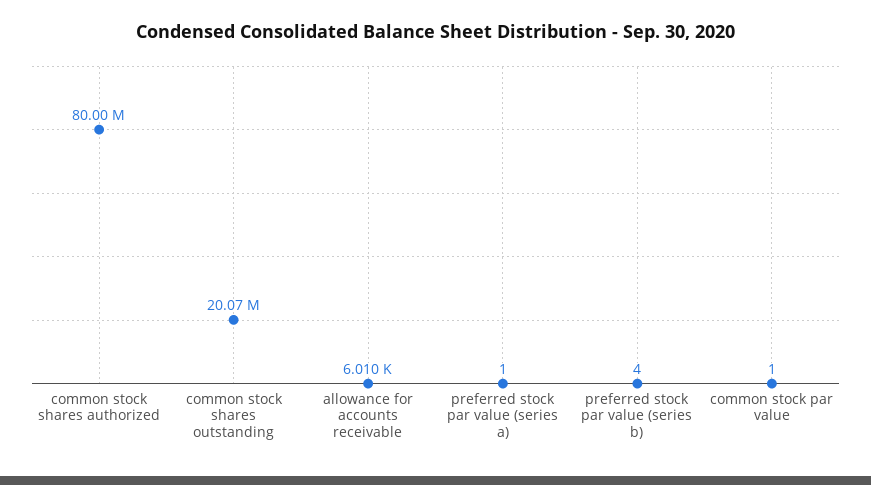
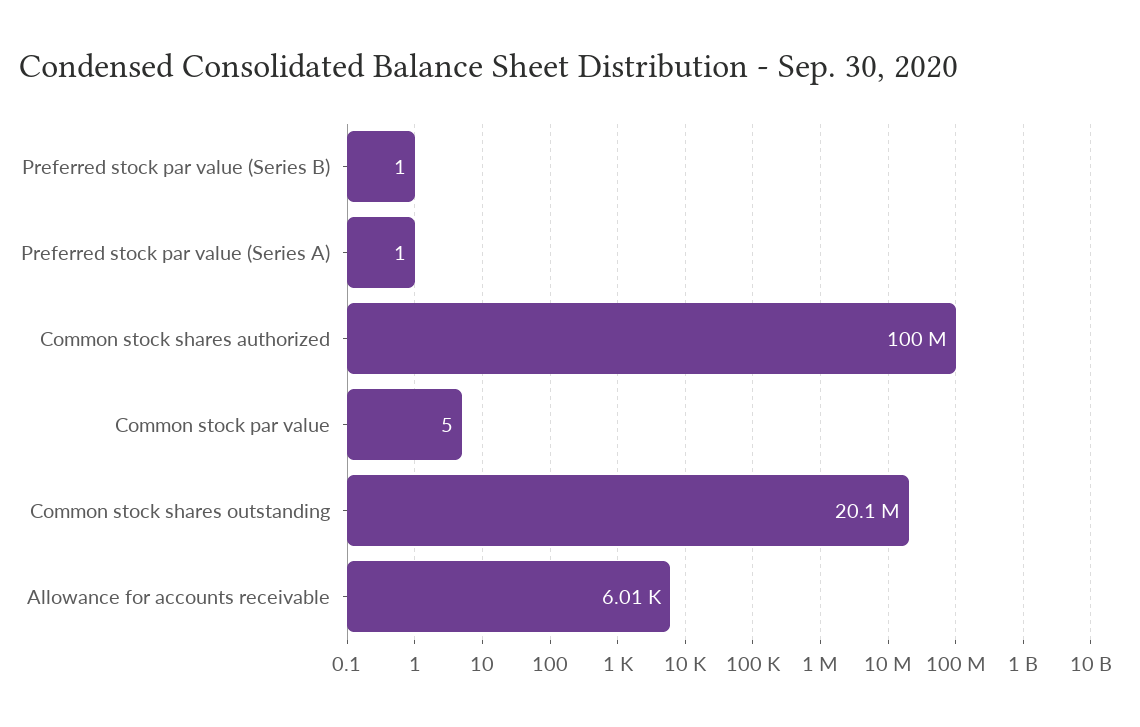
  {
-   "common stock shares authorized": 80000000,
+   "common stock shares authorized": 100000000,
    "common stock shares outstanding": 20070000,
    "allowance for accounts receivable": 6010,
    "preferred stock par value (series a)": 1,
-   "preferred stock par value (series b)": 4,
+   "preferred stock par value (series b)": 1,
-   "common stock par value": 1
+   "common stock par value": 5
  }

